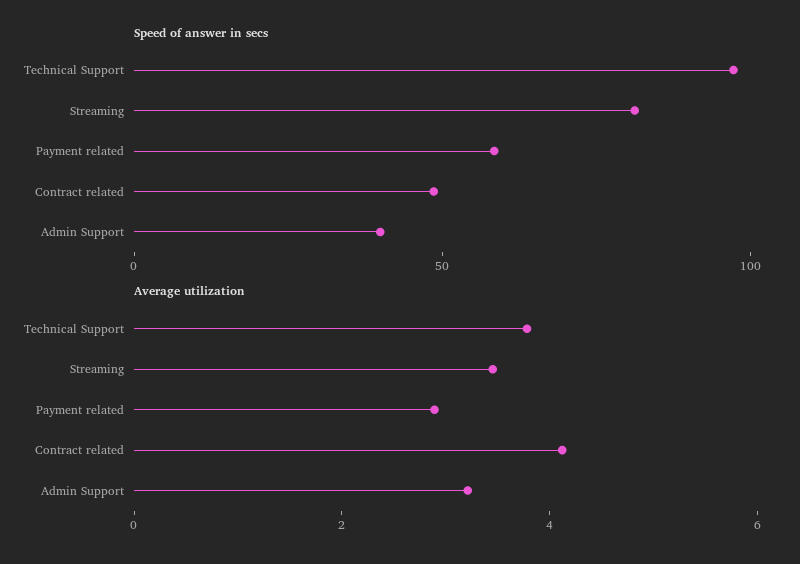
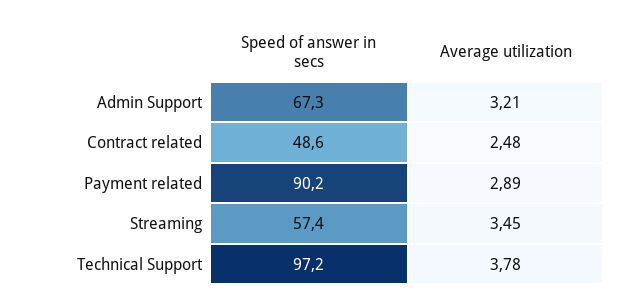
  {
    "Speed of answer in secs": {
      "Technical Support": 97.2,
-     "Streaming": 80,
+     "Streaming": 57.4,
-     "Payment related": 60,
+     "Payment related": 90.2,
      "Contract related": 48.6,
-     "Admin Support": 40
+     "Admin Support": 67.3
    },
    "Average utilization": {
      "Technical Support": 3.78,
      "Streaming": 3.45,
      "Payment related": 2.89,
-     "Contract related": 4,
+     "Contract related": 2.48,
      "Admin Support": 3.21
    }
  }

